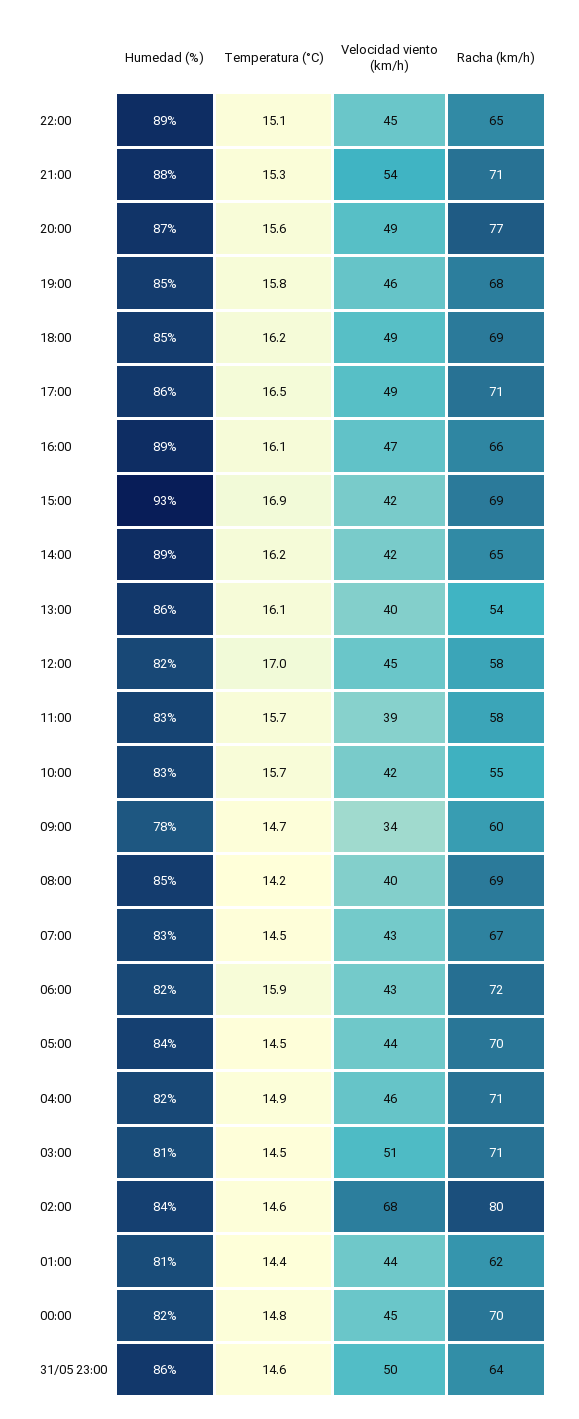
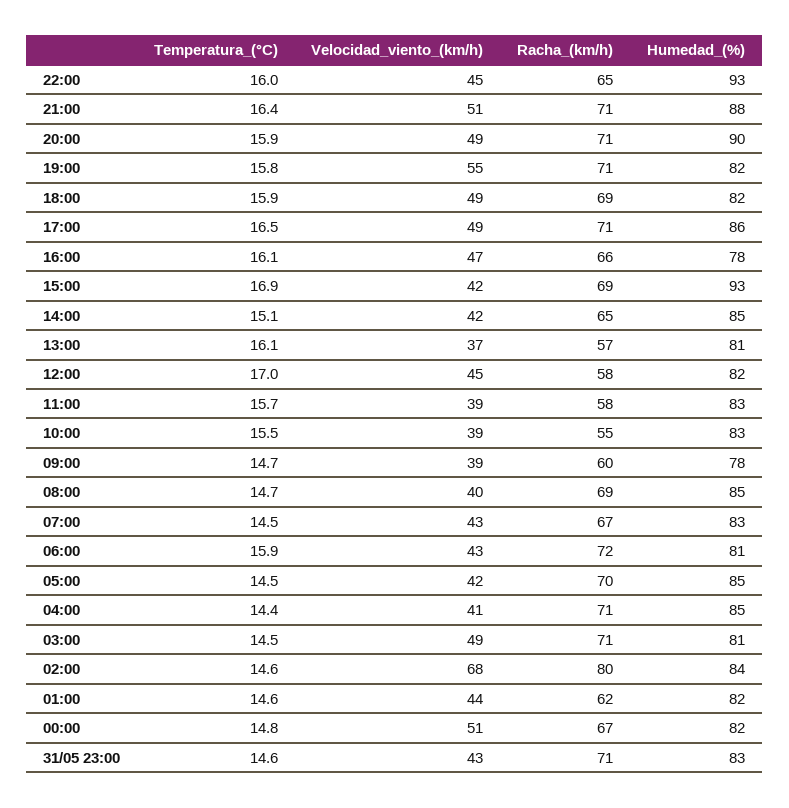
  {
    "Humedad (%)": {
-     "22:00": 89,
+     "22:00": 93,
      "21:00": 88,
-     "20:00": 87,
+     "20:00": 90,
-     "19:00": 85,
+     "19:00": 82,
-     "18:00": 85,
+     "18:00": 82,
      "17:00": 86,
-     "16:00": 89,
+     "16:00": 78,
      "15:00": 93,
-     "14:00": 89,
+     "14:00": 85,
-     "13:00": 86,
+     "13:00": 81,
      "12:00": 82,
      "11:00": 83,
      "10:00": 83,
      "09:00": 78,
      "08:00": 85,
      "07:00": 83,
-     "06:00": 82,
+     "06:00": 81,
-     "05:00": 84,
+     "05:00": 85,
-     "04:00": 82,
+     "04:00": 85,
      "03:00": 81,
      "02:00": 84,
-     "01:00": 81,
+     "01:00": 82,
      "00:00": 82,
-     "31/05 23:00": 86
+     "31/05 23:00": 83
    },
    "Temperatura (°C)": {
-     "22:00": 15.1,
+     "22:00": 16,
-     "21:00": 15.3,
+     "21:00": 16.4,
-     "20:00": 15.6,
+     "20:00": 15.9,
      "19:00": 15.8,
-     "18:00": 16.2,
+     "18:00": 15.9,
      "17:00": 16.5,
      "16:00": 16.1,
      "15:00": 16.9,
-     "14:00": 16.2,
+     "14:00": 15.1,
      "13:00": 16.1,
      "12:00": 17,
      "11:00": 15.7,
-     "10:00": 15.7,
+     "10:00": 15.5,
      "09:00": 14.7,
-     "08:00": 14.2,
+     "08:00": 14.7,
      "07:00": 14.5,
      "06:00": 15.9,
      "05:00": 14.5,
-     "04:00": 14.9,
+     "04:00": 14.4,
      "03:00": 14.5,
      "02:00": 14.6,
-     "01:00": 14.4,
+     "01:00": 14.6,
      "00:00": 14.8,
      "31/05 23:00": 14.6
    },
    "Velocidad viento (km/h)": {
      "22:00": 45,
-     "21:00": 54,
+     "21:00": 51,
      "20:00": 49,
-     "19:00": 46,
+     "19:00": 55,
      "18:00": 49,
      "17:00": 49,
      "16:00": 47,
      "15:00": 42,
      "14:00": 42,
-     "13:00": 40,
+     "13:00": 37,
      "12:00": 45,
      "11:00": 39,
-     "10:00": 42,
+     "10:00": 39,
-     "09:00": 34,
+     "09:00": 39,
      "08:00": 40,
      "07:00": 43,
      "06:00": 43,
-     "05:00": 44,
+     "05:00": 42,
-     "04:00": 46,
+     "04:00": 41,
-     "03:00": 51,
+     "03:00": 49,
      "02:00": 68,
      "01:00": 44,
-     "00:00": 45,
+     "00:00": 51,
-     "31/05 23:00": 50
+     "31/05 23:00": 43
    },
    "Racha (km/h)": {
      "22:00": 65,
      "21:00": 71,
-     "20:00": 77,
+     "20:00": 71,
-     "19:00": 68,
+     "19:00": 71,
      "18:00": 69,
      "17:00": 71,
      "16:00": 66,
      "15:00": 69,
      "14:00": 65,
-     "13:00": 54,
+     "13:00": 57,
      "12:00": 58,
      "11:00": 58,
      "10:00": 55,
      "09:00": 60,
      "08:00": 69,
      "07:00": 67,
      "06:00": 72,
      "05:00": 70,
      "04:00": 71,
      "03:00": 71,
      "02:00": 80,
      "01:00": 62,
-     "00:00": 70,
+     "00:00": 67,
-     "31/05 23:00": 64
+     "31/05 23:00": 71
    }
  }

